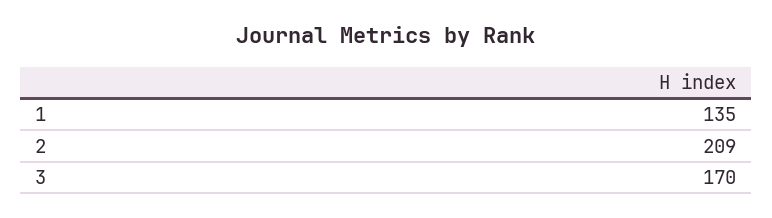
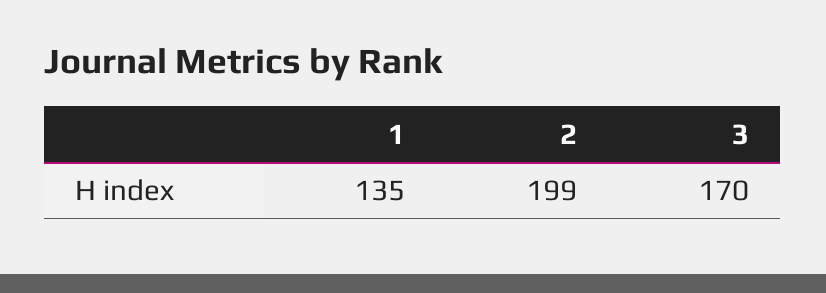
  {
    "1": 135,
-   "2": 209,
+   "2": 199,
    "3": 170
  }

